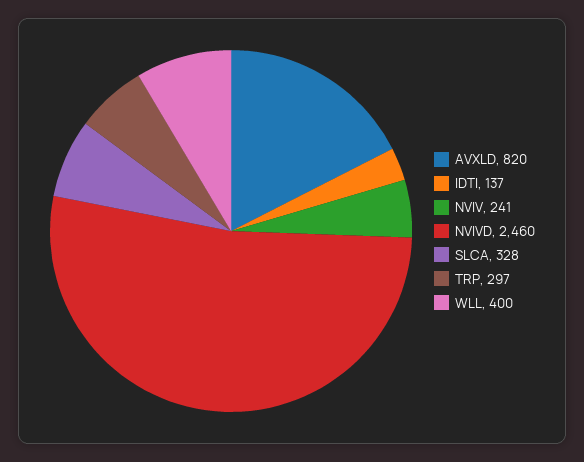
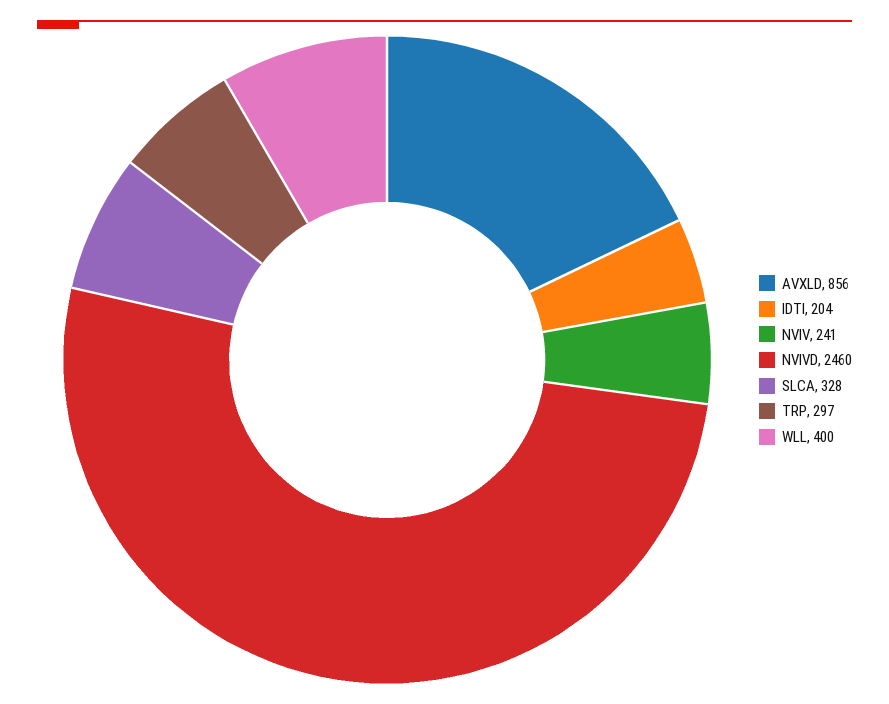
  {
-   "AVXLD": 820,
+   "AVXLD": 856,
-   "IDTI": 137,
+   "IDTI": 204,
    "NVIV": 241,
    "NVIVD": 2460,
    "SLCA": 328,
    "TRP": 297,
    "WLL": 400
  }

